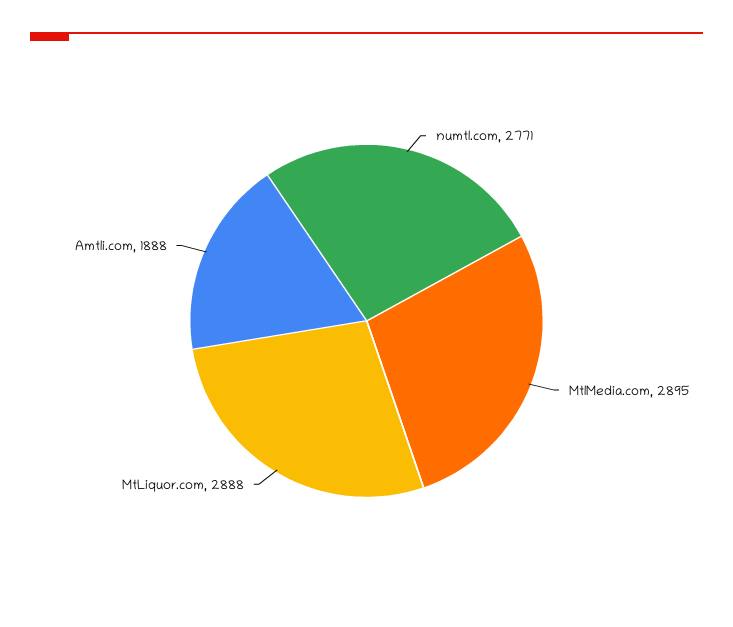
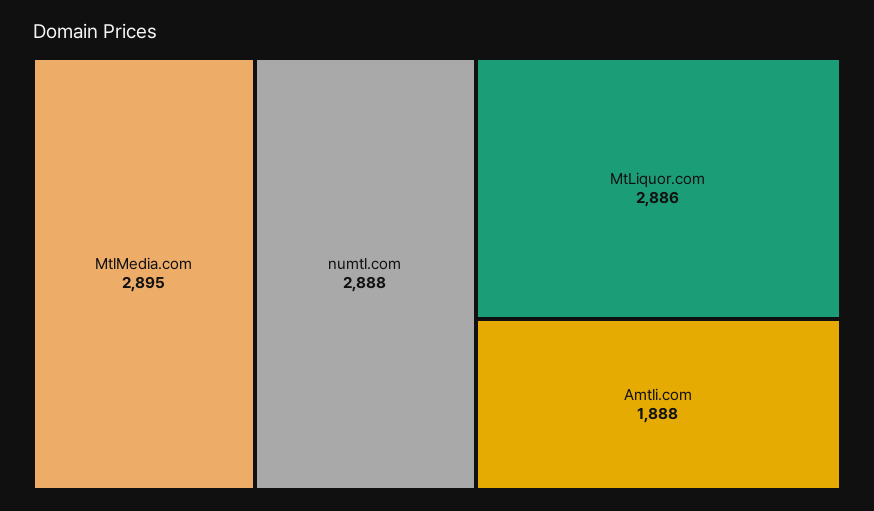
  {
-   "numtl.com": 2771,
+   "numtl.com": 2888,
    "MtlMedia.com": 2895,
-   "MtLiquor.com": 2888,
+   "MtLiquor.com": 2886,
    "Amtli.com": 1888
  }

